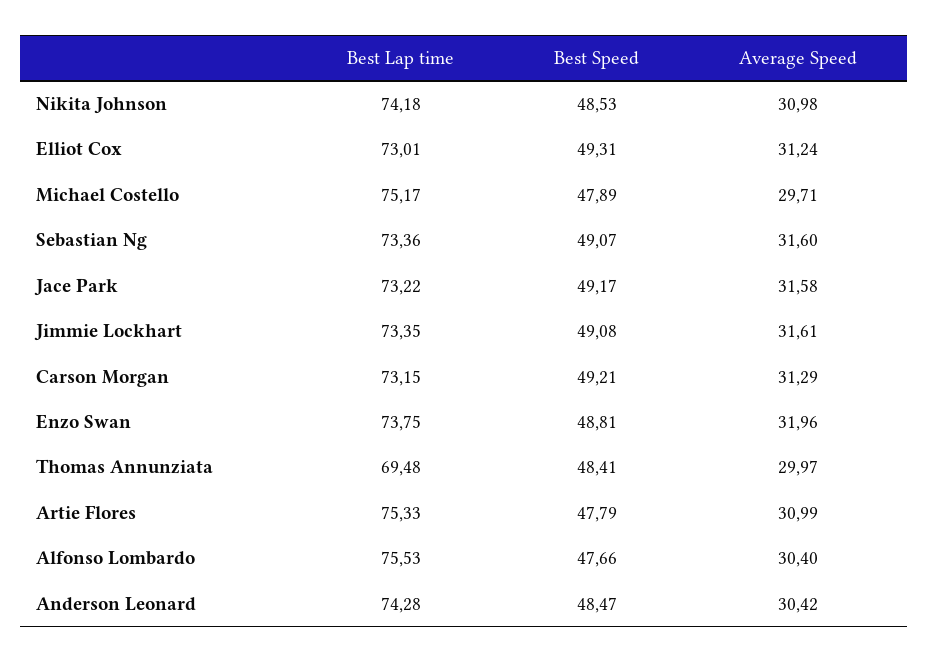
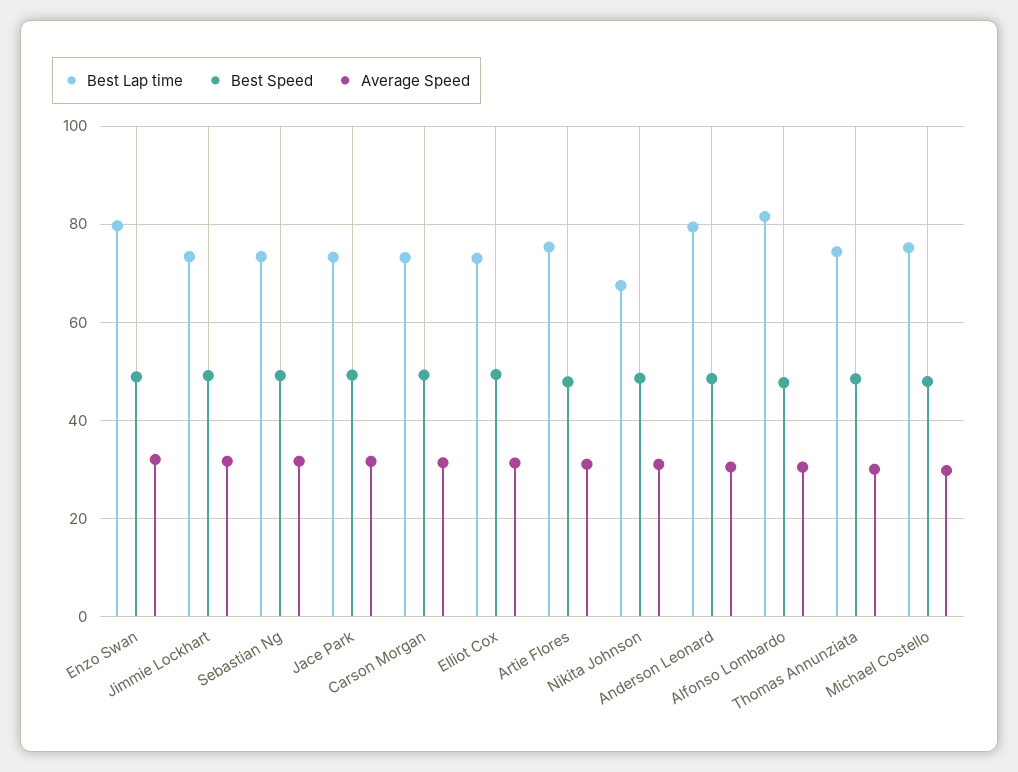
  {
    "Best Lap time": {
-     "Nikita Johnson": 74.18,
+     "Nikita Johnson": 68,
      "Elliot Cox": 73.01,
      "Michael Costello": 75.17,
      "Sebastian Ng": 73.36,
      "Jace Park": 73.22,
      "Jimmie Lockhart": 73.35,
      "Carson Morgan": 73.15,
-     "Enzo Swan": 73.75,
+     "Enzo Swan": 80,
-     "Thomas Annunziata": 69.48,
+     "Thomas Annunziata": 74,
      "Artie Flores": 75.33,
-     "Alfonso Lombardo": 75.53,
+     "Alfonso Lombardo": 82,
-     "Anderson Leonard": 74.28
+     "Anderson Leonard": 80
    },
    "Best Speed": {
      "Nikita Johnson": 48.53,
      "Elliot Cox": 49.31,
      "Michael Costello": 47.89,
      "Sebastian Ng": 49.07,
      "Jace Park": 49.17,
      "Jimmie Lockhart": 49.08,
      "Carson Morgan": 49.21,
      "Enzo Swan": 48.81,
      "Thomas Annunziata": 48.41,
      "Artie Flores": 47.79,
      "Alfonso Lombardo": 47.66,
      "Anderson Leonard": 48.47
    },
    "Average Speed": {
      "Nikita Johnson": 30.98,
      "Elliot Cox": 31.24,
      "Michael Costello": 29.71,
      "Sebastian Ng": 31.6,
      "Jace Park": 31.58,
      "Jimmie Lockhart": 31.61,
      "Carson Morgan": 31.29,
      "Enzo Swan": 31.96,
      "Thomas Annunziata": 29.97,
      "Artie Flores": 30.99,
      "Alfonso Lombardo": 30.4,
      "Anderson Leonard": 30.42
    }
  }

